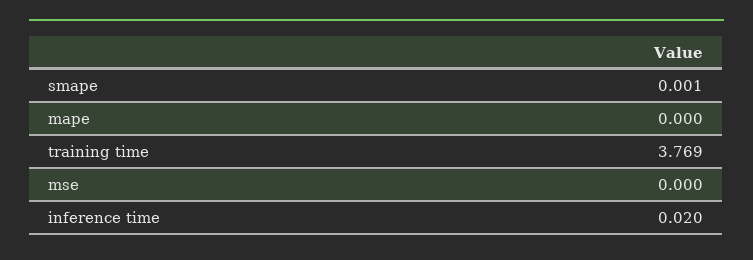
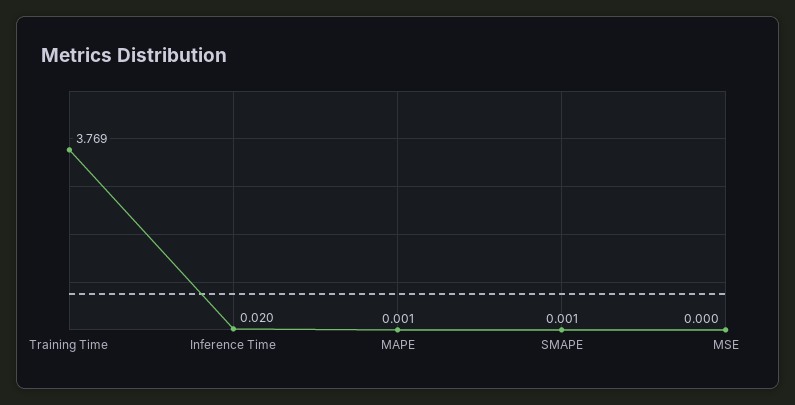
  {
    "smape": 0.001,
-   "mape": 0,
+   "mape": 0.001,
    "training time": 3.769,
    "mse": 0,
    "inference time": 0.02
  }

